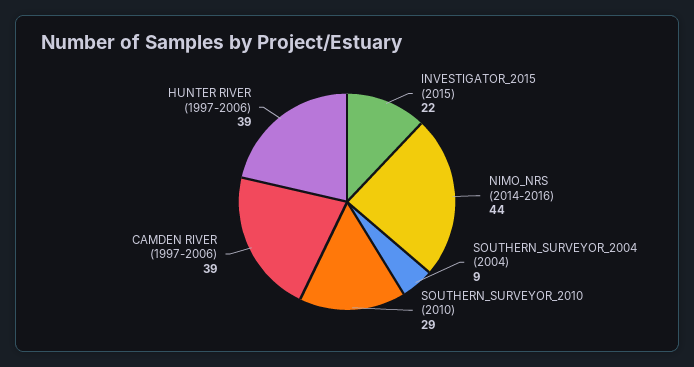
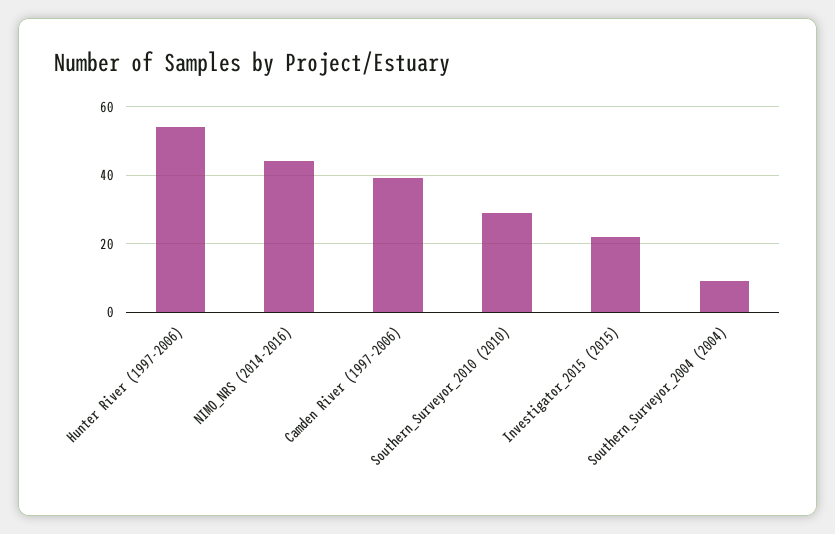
  {
    "INVESTIGATOR_2015 (2015)": 22,
    "NIMO_NRS (2014-2016)": 44,
    "SOUTHERN_SURVEYOR_2004 (2004)": 9,
    "SOUTHERN_SURVEYOR_2010 (2010)": 29,
    "CAMDEN RIVER (1997-2006)": 39,
-   "HUNTER RIVER (1997-2006)": 39
+   "HUNTER RIVER (1997-2006)": 55
  }

